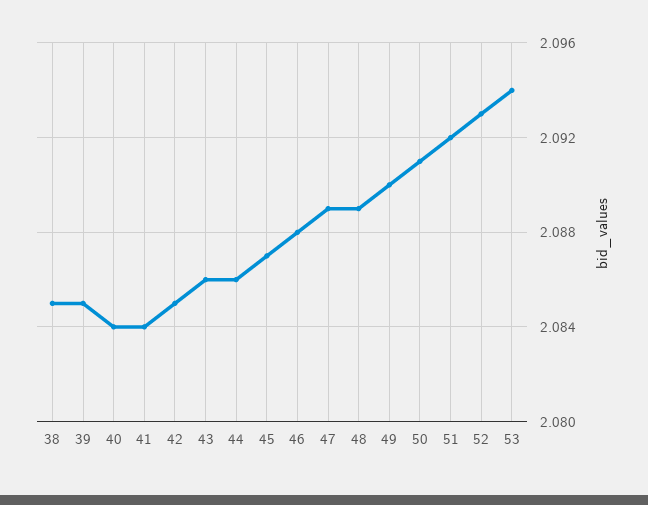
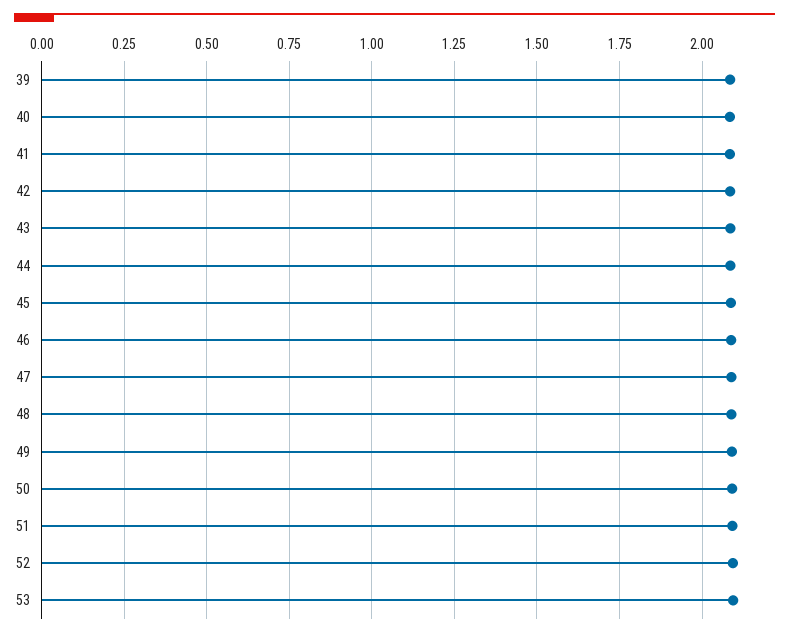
  {
-   "38": 2.085,
    "39": 2.085,
    "40": 2.084,
    "41": 2.084,
    "42": 2.085,
    "43": 2.086,
    "44": 2.086,
    "45": 2.087,
    "46": 2.088,
    "47": 2.089,
    "48": 2.089,
    "49": 2.09,
    "50": 2.091,
    "51": 2.092,
    "52": 2.093,
    "53": 2.094
  }

